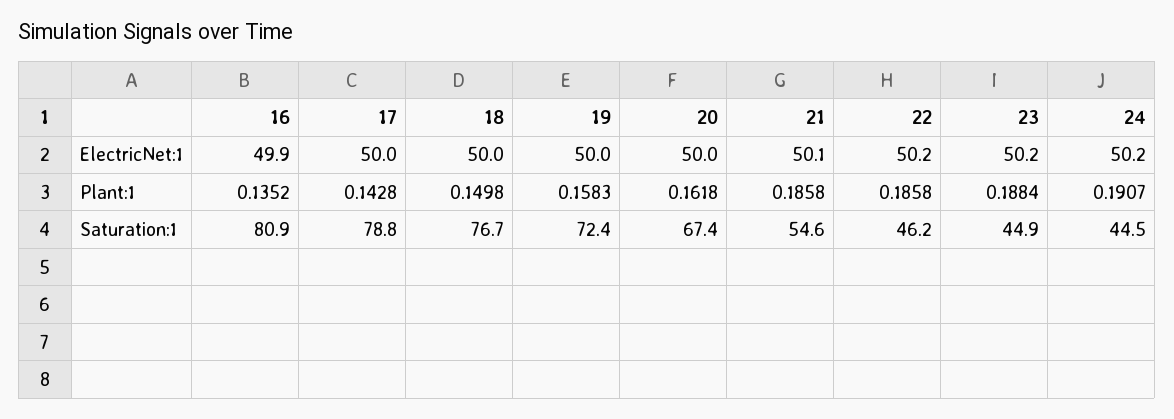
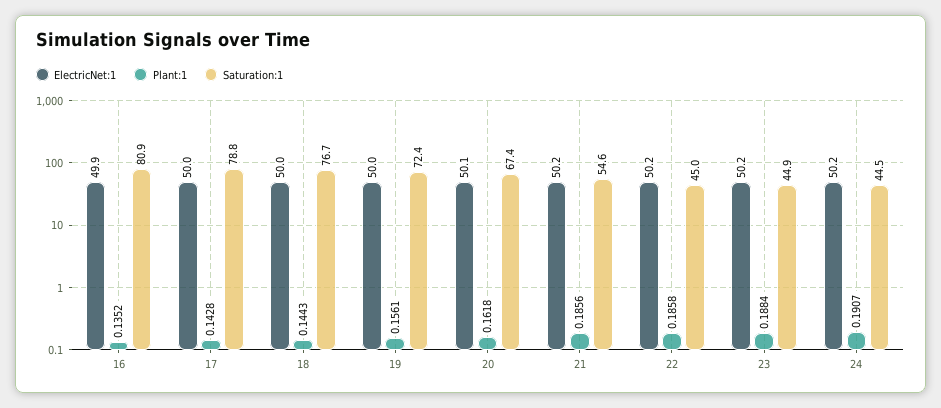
  {
    "ElectricNet:1": {
      "16": 49.9,
      "17": 50,
      "18": 50,
      "19": 50,
-     "20": 50,
+     "20": 50.1,
-     "21": 50.1,
+     "21": 50.2,
      "22": 50.2,
      "23": 50.2,
      "24": 50.2
    },
    "Plant:1": {
      "16": 0.1352,
      "17": 0.1428,
-     "18": 0.1498,
+     "18": 0.1443,
-     "19": 0.1583,
+     "19": 0.1561,
      "20": 0.1618,
-     "21": 0.1858,
+     "21": 0.1856,
      "22": 0.1858,
      "23": 0.1884,
      "24": 0.1907
    },
    "Saturation:1": {
      "16": 80.9,
      "17": 78.8,
      "18": 76.7,
      "19": 72.4,
      "20": 67.4,
      "21": 54.6,
-     "22": 46.2,
+     "22": 45,
      "23": 44.9,
      "24": 44.5
    }
  }

